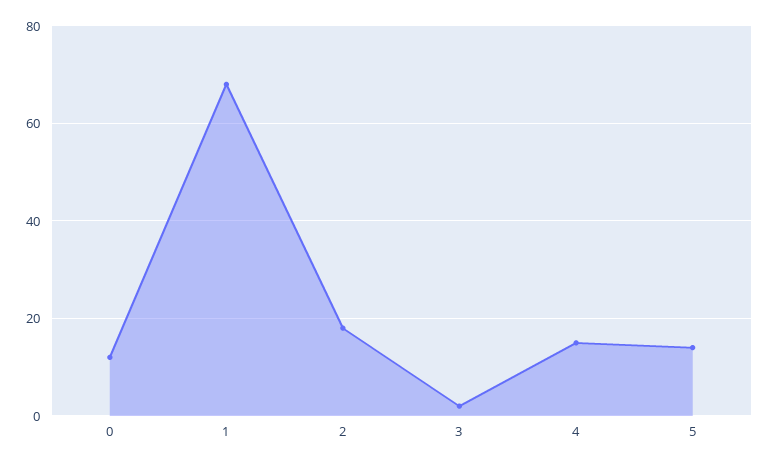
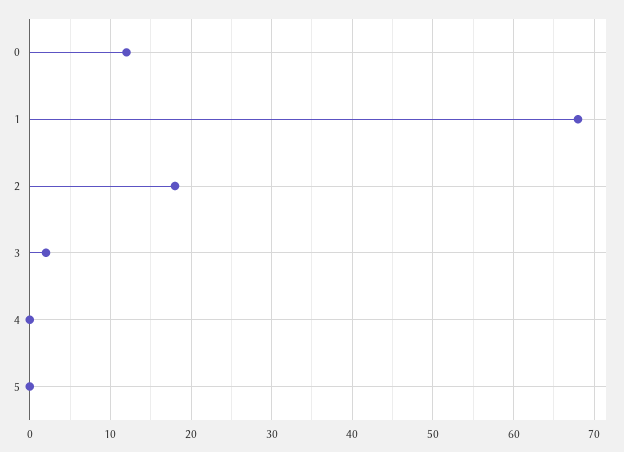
  {
    "0": 12,
    "1": 68,
    "2": 18,
    "3": 2,
-   "4": 15,
+   "4": 0,
-   "5": 15
+   "5": 0
  }

